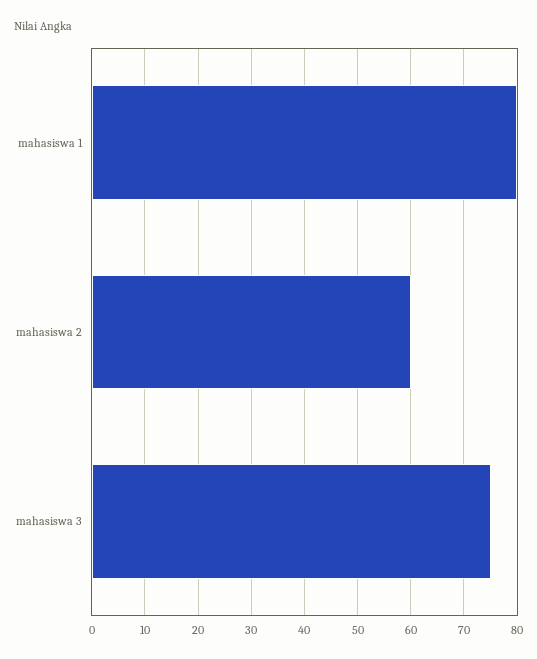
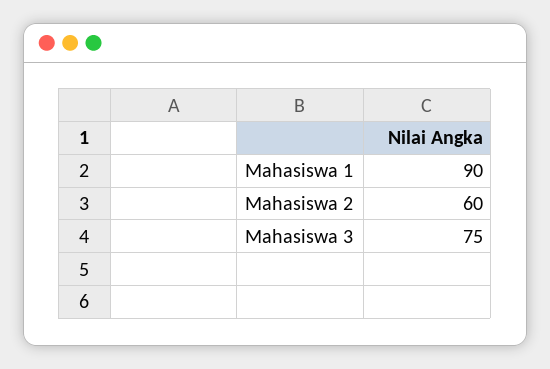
  {
-   "mahasiswa 1": 80,
+   "mahasiswa 1": 90,
    "mahasiswa 2": 60,
    "mahasiswa 3": 75
  }

